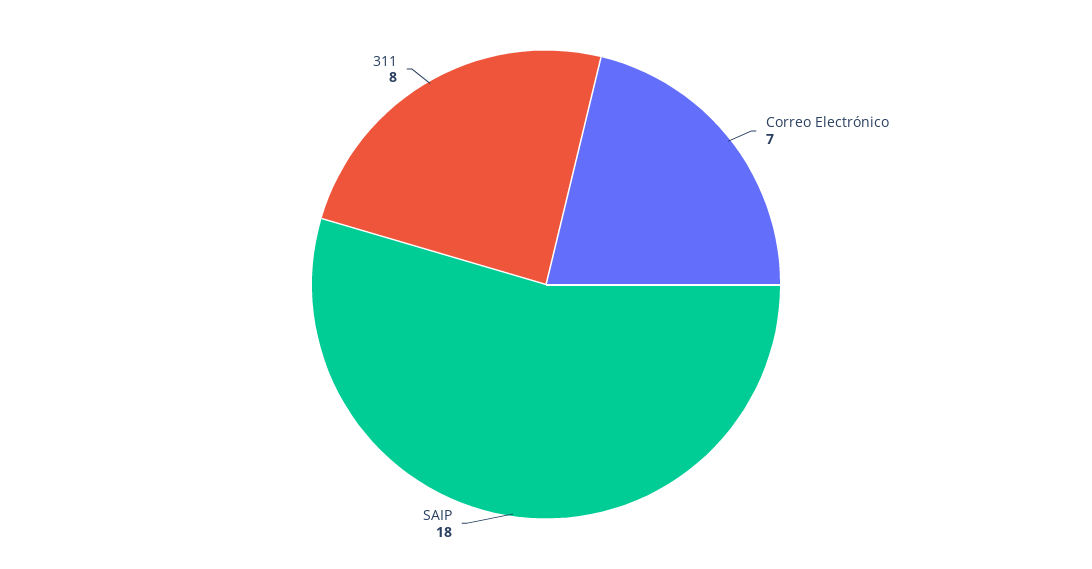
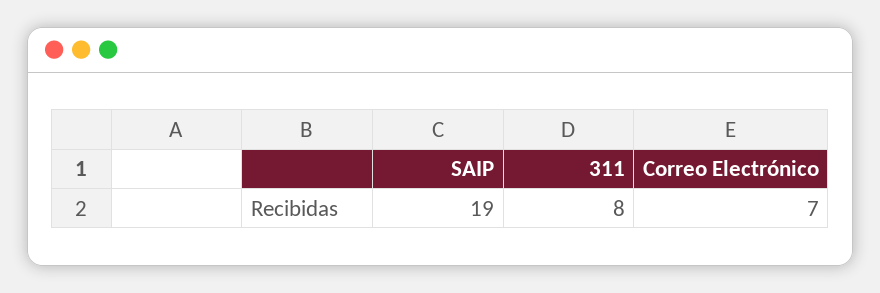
  {
    "Correo Electrónico": 7,
-   "SAIP": 18,
+   "SAIP": 19,
    "311": 8
  }

